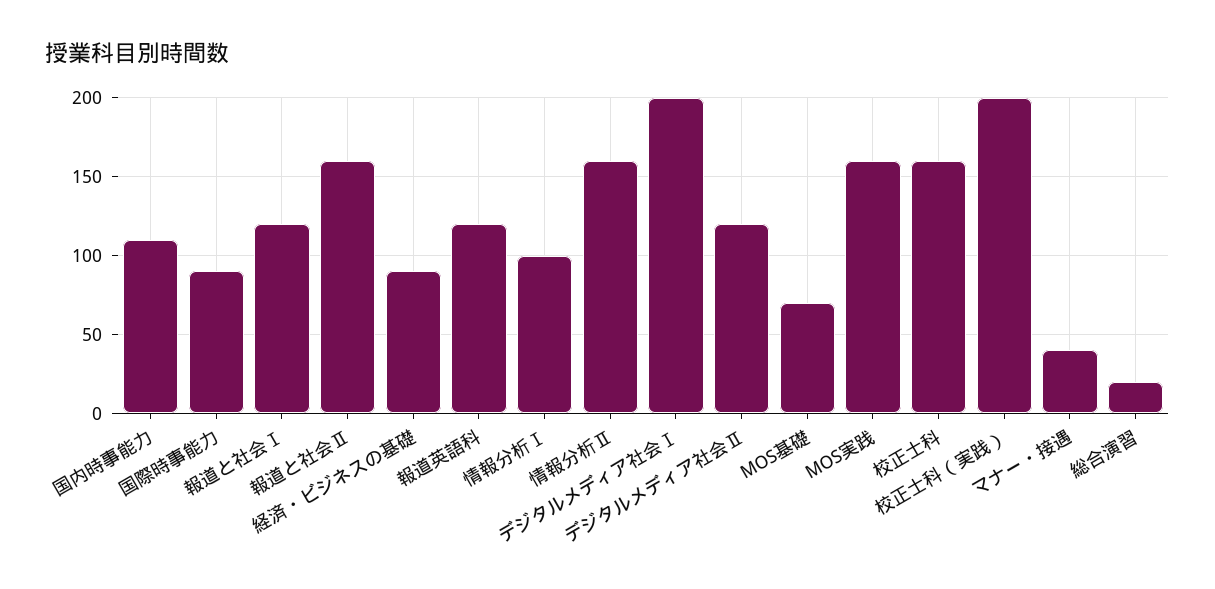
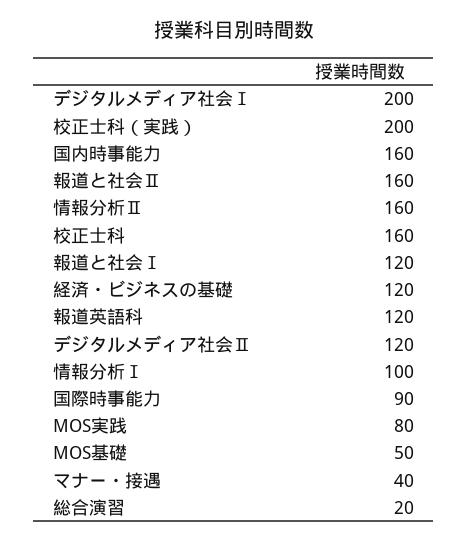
  {
-   "国内時事能力": 110,
+   "国内時事能力": 160,
    "国際時事能力": 90,
    "報道と社会Ⅰ": 120,
    "報道と社会Ⅱ": 160,
-   "経済・ビジネスの基礎": 90,
+   "経済・ビジネスの基礎": 120,
    "報道英語科": 120,
    "情報分析Ⅰ": 100,
    "情報分析Ⅱ": 160,
    "デジタルメディア社会Ⅰ": 200,
    "デジタルメディア社会Ⅱ": 120,
-   "MOS基礎": 70,
+   "MOS基礎": 50,
-   "MOS実践": 160,
+   "MOS実践": 80,
    "校正士科": 160,
    "校正士科（実践）": 200,
    "マナー・接遇": 40,
    "総合演習": 20
  }

